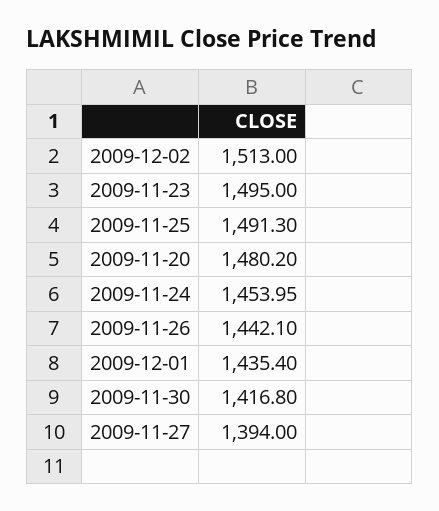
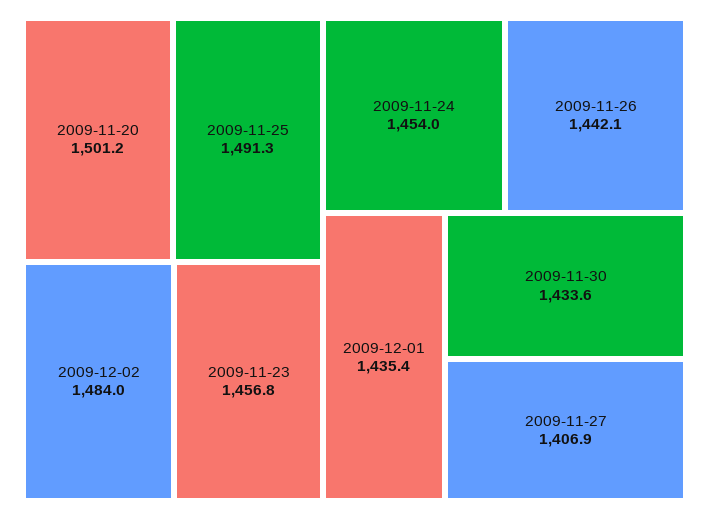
  {
-   "2009-12-02": 1513,
+   "2009-12-02": 1484,
-   "2009-11-23": 1495,
+   "2009-11-23": 1456.8,
    "2009-11-25": 1491.3,
-   "2009-11-20": 1480.2,
+   "2009-11-20": 1501.2,
    "2009-11-24": 1453.95,
    "2009-11-26": 1442.1,
    "2009-12-01": 1435.4,
-   "2009-11-30": 1416.8,
+   "2009-11-30": 1433.6,
-   "2009-11-27": 1394
+   "2009-11-27": 1406.9
  }

